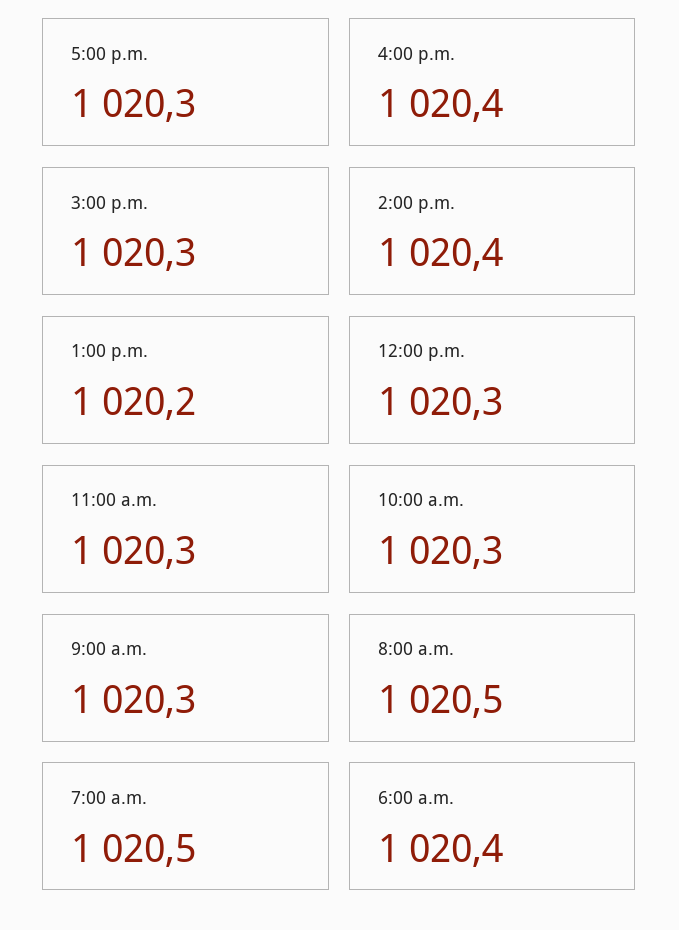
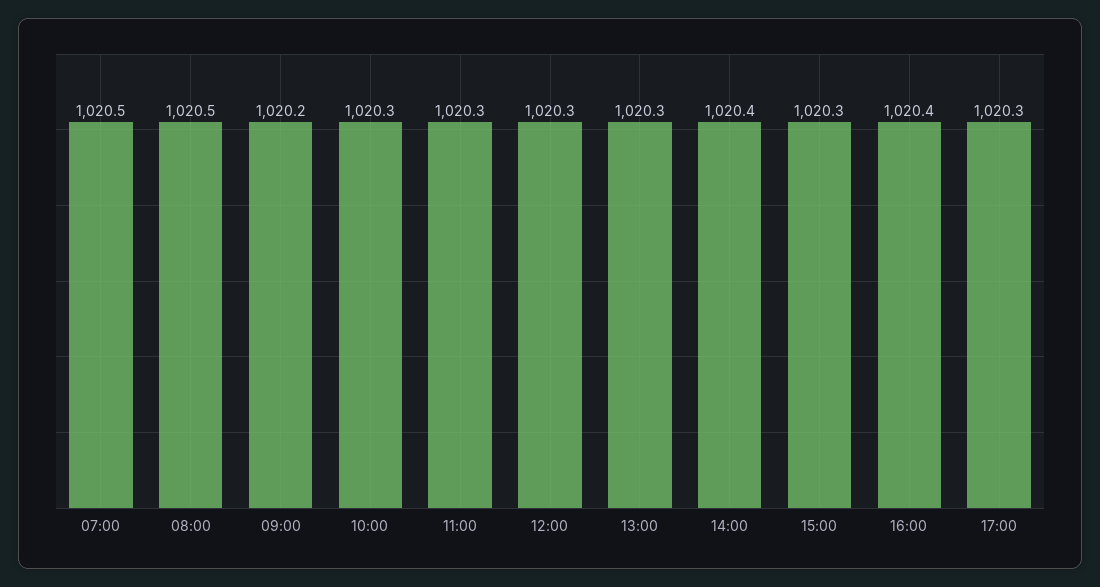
  {
    "5:00 p.m.": 1020.3,
    "4:00 p.m.": 1020.4,
    "3:00 p.m.": 1020.3,
    "2:00 p.m.": 1020.4,
-   "1:00 p.m.": 1020.2,
+   "1:00 p.m.": 1020.3,
    "12:00 p.m.": 1020.3,
    "11:00 a.m.": 1020.3,
    "10:00 a.m.": 1020.3,
-   "9:00 a.m.": 1020.3,
+   "9:00 a.m.": 1020.2,
    "8:00 a.m.": 1020.5,
-   "7:00 a.m.": 1020.5,
+   "7:00 a.m.": 1020.5
-   "6:00 a.m.": 1020.4
  }

